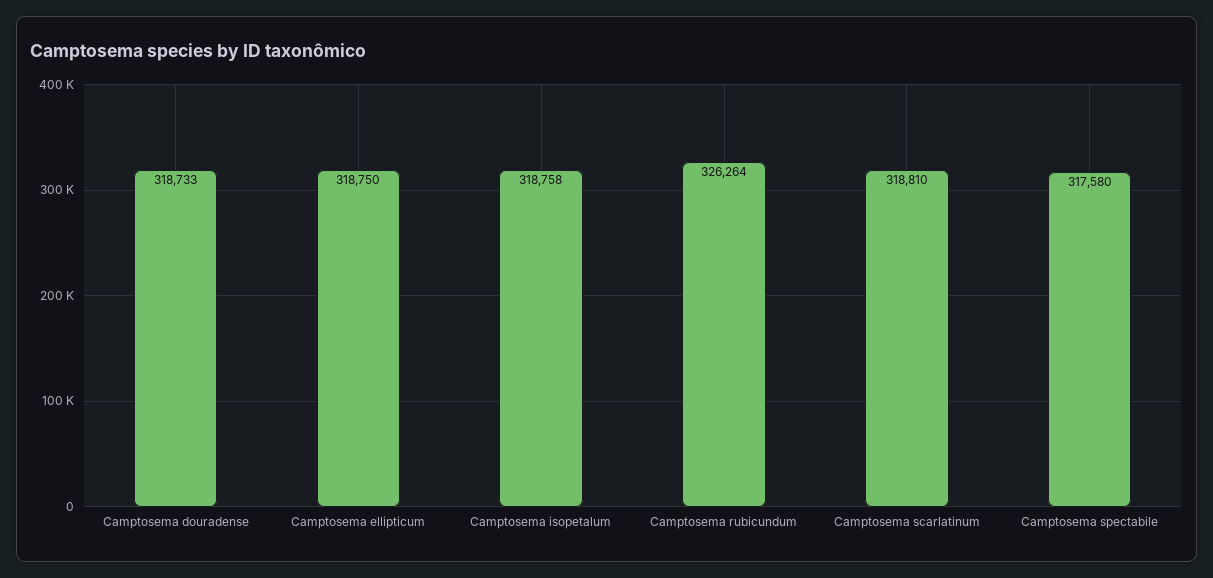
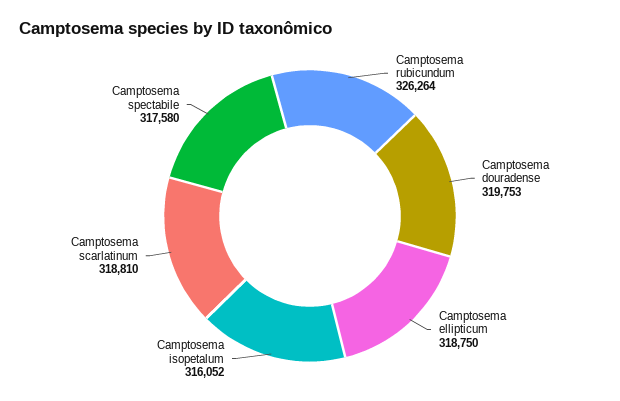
  {
-   "Camptosema douradense": 318733,
+   "Camptosema douradense": 319753,
    "Camptosema ellipticum": 318750,
-   "Camptosema isopetalum": 318758,
+   "Camptosema isopetalum": 316052,
    "Camptosema rubicundum": 326264,
    "Camptosema scarlatinum": 318810,
    "Camptosema spectabile": 317580
  }

